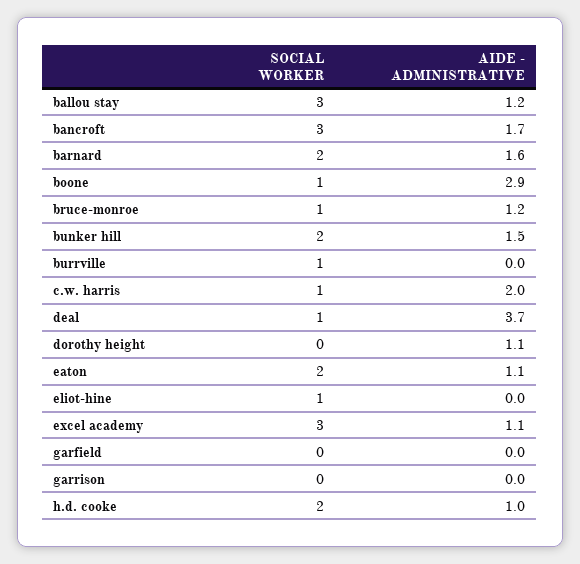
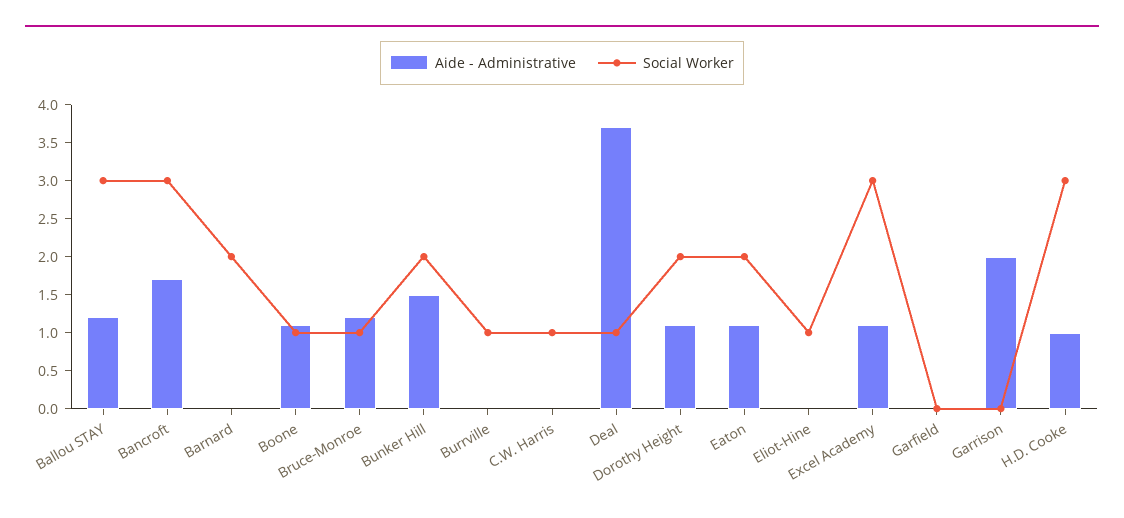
  {
    "SOCIAL WORKER": {
      "ballou stay": 3,
      "bancroft": 3,
      "barnard": 2,
      "boone": 1,
      "bruce-monroe": 1,
      "bunker hill": 2,
      "burrville": 1,
      "c.w. harris": 1,
      "deal": 1,
-     "dorothy height": 0,
+     "dorothy height": 2,
      "eaton": 2,
      "eliot-hine": 1,
      "excel academy": 3,
      "garfield": 0,
      "garrison": 0,
-     "h.d. cooke": 2
+     "h.d. cooke": 3
    },
    "AIDE - ADMINISTRATIVE": {
      "ballou stay": 1.2,
      "bancroft": 1.7,
-     "barnard": 1.6,
+     "barnard": 0,
-     "boone": 2.9,
+     "boone": 1,
      "bruce-monroe": 1.2,
      "bunker hill": 1.5,
      "burrville": 0,
-     "c.w. harris": 2,
+     "c.w. harris": 0,
      "deal": 3.7,
      "dorothy height": 1.1,
      "eaton": 1.1,
      "eliot-hine": 0,
      "excel academy": 1.1,
      "garfield": 0,
-     "garrison": 0,
+     "garrison": 2,
      "h.d. cooke": 1
    }
  }

